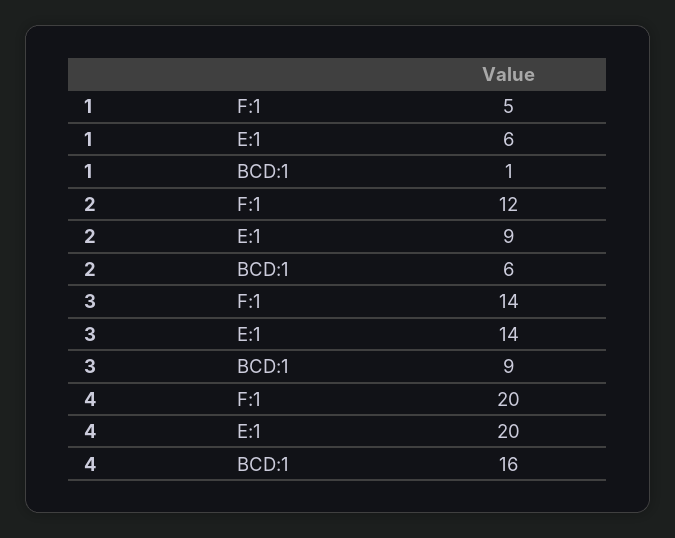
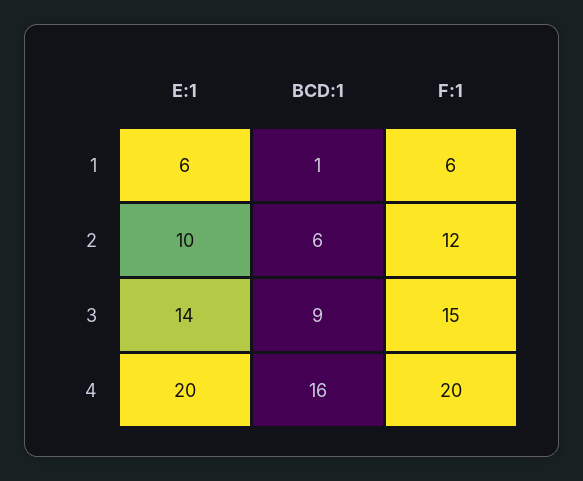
  {
    "1": {
-     "F:1": 5,
+     "F:1": 6,
      "E:1": 6,
      "BCD:1": 1
    },
    "2": {
      "F:1": 12,
-     "E:1": 9,
+     "E:1": 10,
      "BCD:1": 6
    },
    "3": {
-     "F:1": 14,
+     "F:1": 15,
      "E:1": 14,
      "BCD:1": 9
    },
    "4": {
      "F:1": 20,
      "E:1": 20,
      "BCD:1": 16
    }
  }

